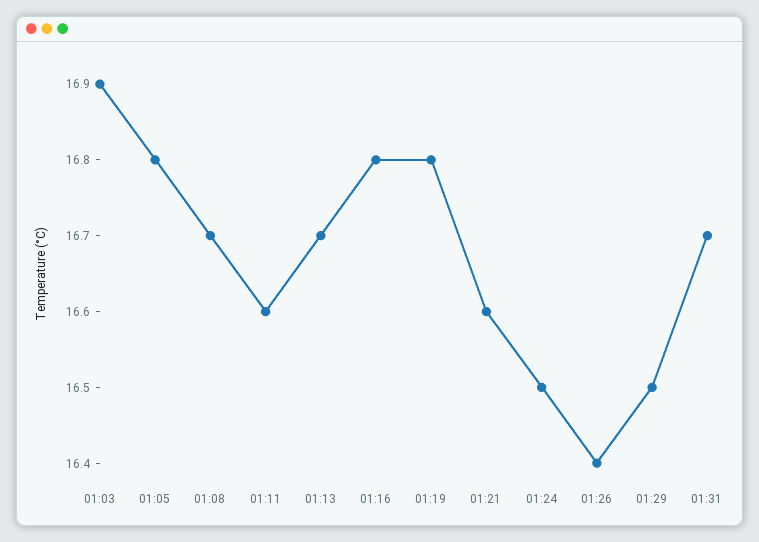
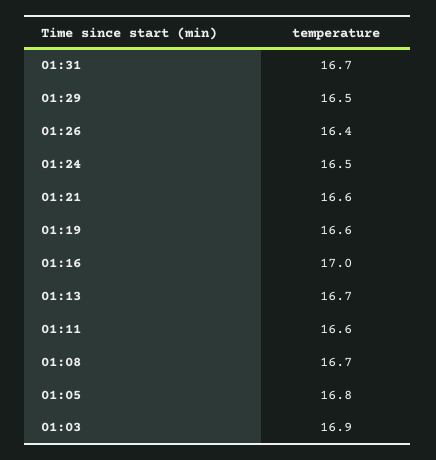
  {
    "01:03": 16.9,
    "01:05": 16.8,
    "01:08": 16.7,
    "01:11": 16.6,
    "01:13": 16.7,
-   "01:16": 16.8,
+   "01:16": 17,
-   "01:19": 16.8,
+   "01:19": 16.6,
    "01:21": 16.6,
    "01:24": 16.5,
    "01:26": 16.4,
    "01:29": 16.5,
    "01:31": 16.7
  }

